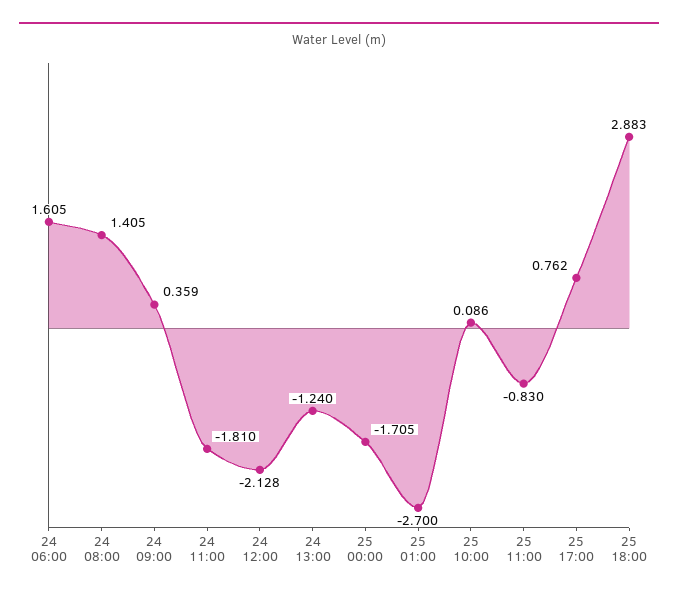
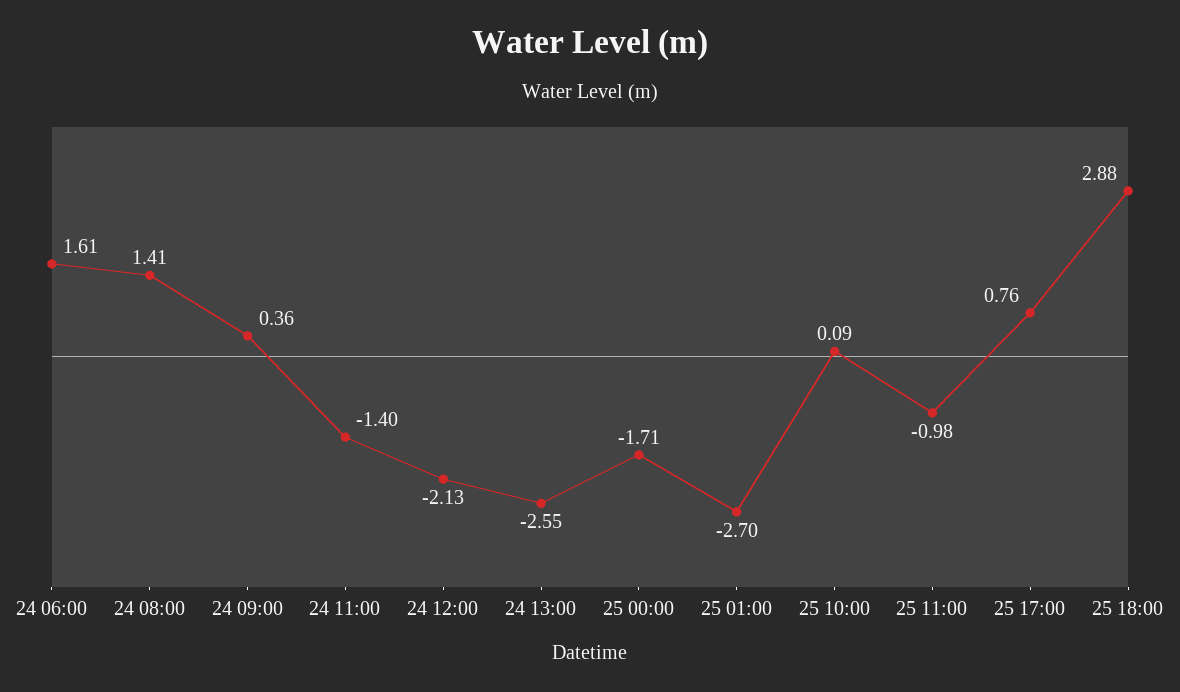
  {
    "24 06:00": 1.605,
    "24 08:00": 1.405,
    "24 09:00": 0.359,
-   "24 11:00": -1.81,
+   "24 11:00": -1.4,
    "24 12:00": -2.128,
-   "24 13:00": -1.24,
+   "24 13:00": -2.55,
    "25 00:00": -1.705,
    "25 01:00": -2.7,
    "25 10:00": 0.086,
-   "25 11:00": -0.83,
+   "25 11:00": -0.98,
    "25 17:00": 0.762,
    "25 18:00": 2.883
  }

